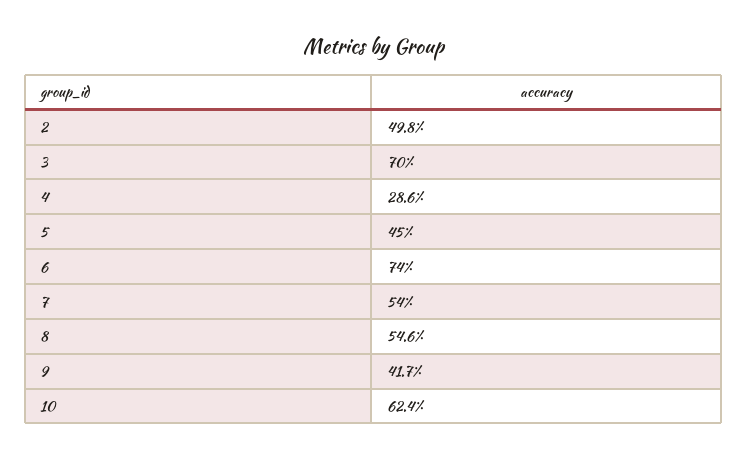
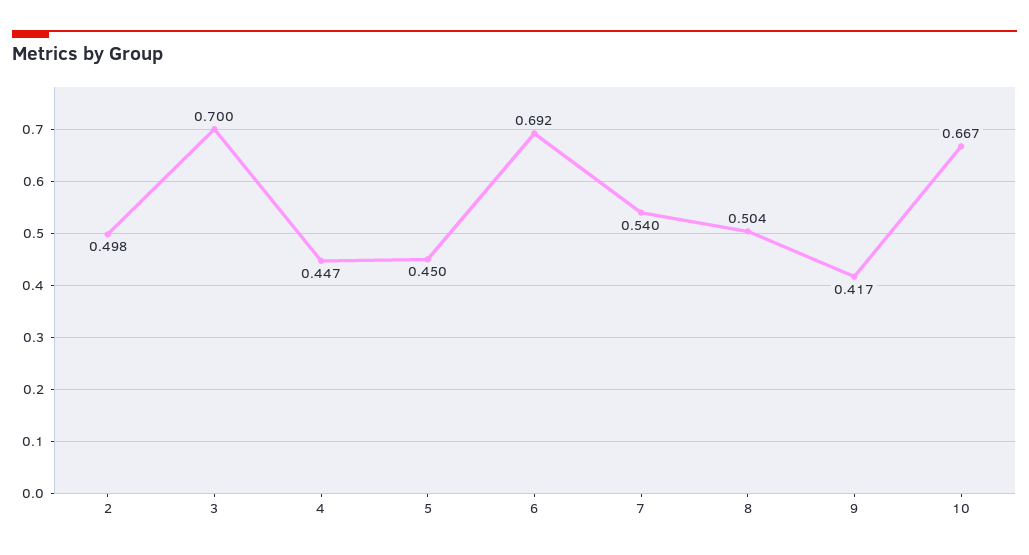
  {
    "2": 0.498,
    "3": 0.7,
-   "4": 0.286,
+   "4": 0.447,
    "5": 0.45,
-   "6": 0.74,
+   "6": 0.692,
    "7": 0.54,
-   "8": 0.546,
+   "8": 0.504,
    "9": 0.417,
-   "10": 0.624
+   "10": 0.667
  }

